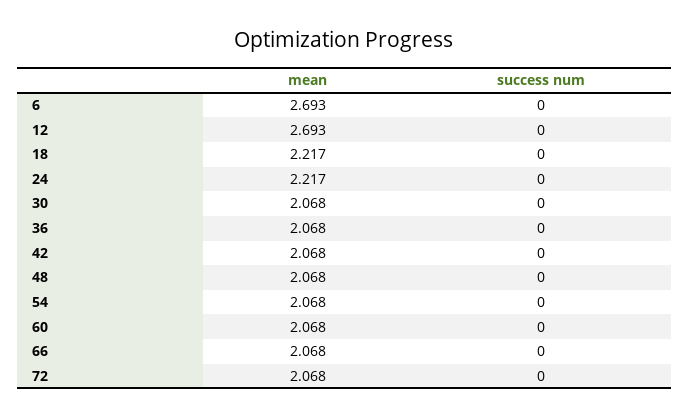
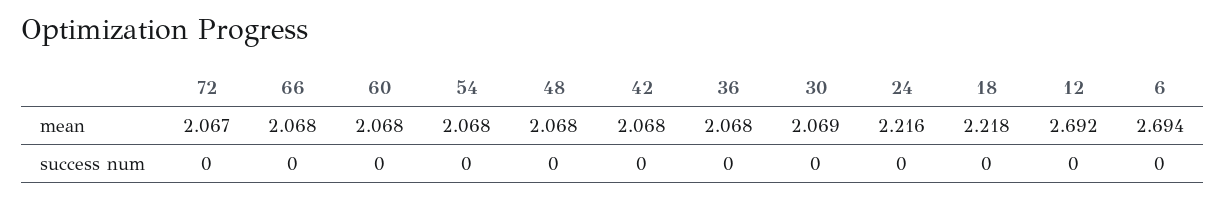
  {
    "mean": {
-     "6": 2.693,
+     "6": 2.694,
-     "12": 2.693,
+     "12": 2.692,
-     "18": 2.217,
+     "18": 2.218,
-     "24": 2.217,
+     "24": 2.216,
-     "30": 2.068,
+     "30": 2.069,
      "36": 2.068,
      "42": 2.068,
      "48": 2.068,
      "54": 2.068,
      "60": 2.068,
      "66": 2.068,
-     "72": 2.068
+     "72": 2.067
    },
    "success num": {
      "6": 0,
      "12": 0,
      "18": 0,
      "24": 0,
      "30": 0,
      "36": 0,
      "42": 0,
      "48": 0,
      "54": 0,
      "60": 0,
      "66": 0,
      "72": 0
    }
  }

